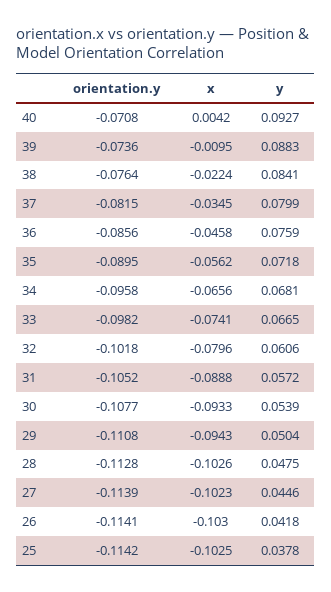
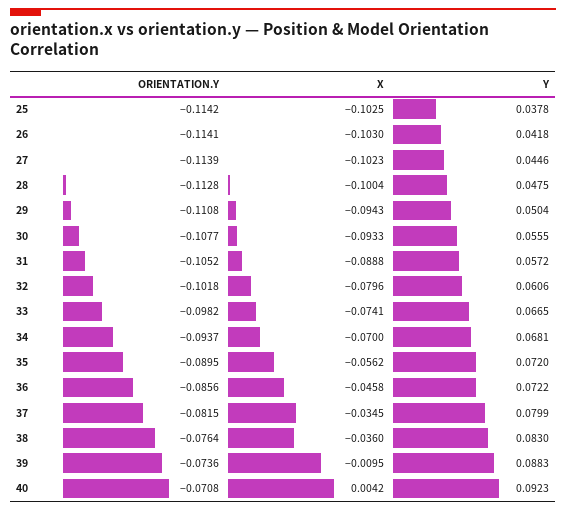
  {
    "orientation.y": {
      "40": -0.0708,
      "39": -0.0736,
      "38": -0.0764,
      "37": -0.0815,
      "36": -0.0856,
      "35": -0.0895,
-     "34": -0.0958,
+     "34": -0.0937,
      "33": -0.0982,
      "32": -0.1018,
      "31": -0.1052,
      "30": -0.1077,
      "29": -0.1108,
      "28": -0.1128,
      "27": -0.1139,
      "26": -0.1141,
      "25": -0.1142
    },
    "x": {
      "40": 0.0042,
      "39": -0.0095,
-     "38": -0.0224,
+     "38": -0.036,
      "37": -0.0345,
      "36": -0.0458,
      "35": -0.0562,
-     "34": -0.0656,
+     "34": -0.07,
      "33": -0.0741,
      "32": -0.0796,
      "31": -0.0888,
      "30": -0.0933,
      "29": -0.0943,
-     "28": -0.1026,
+     "28": -0.1004,
      "27": -0.1023,
      "26": -0.103,
      "25": -0.1025
    },
    "y": {
-     "40": 0.0927,
+     "40": 0.0923,
      "39": 0.0883,
-     "38": 0.0841,
+     "38": 0.083,
      "37": 0.0799,
-     "36": 0.0759,
+     "36": 0.0722,
-     "35": 0.0718,
+     "35": 0.072,
      "34": 0.0681,
      "33": 0.0665,
      "32": 0.0606,
      "31": 0.0572,
-     "30": 0.0539,
+     "30": 0.0555,
      "29": 0.0504,
      "28": 0.0475,
      "27": 0.0446,
      "26": 0.0418,
      "25": 0.0378
    }
  }

